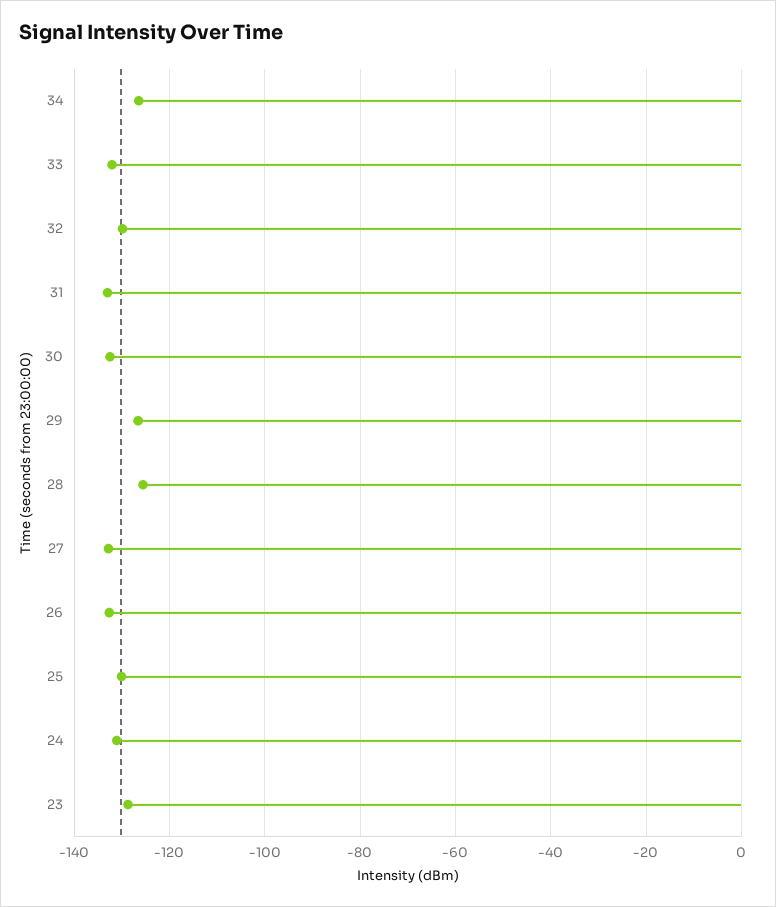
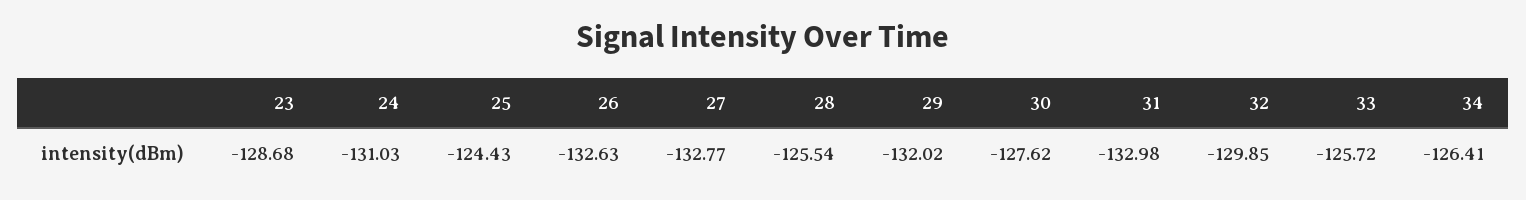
  {
    "34": -126.41,
-   "33": -132,
+   "33": -125.72,
    "32": -129.85,
    "31": -132.98,
-   "30": -132,
+   "30": -127.62,
-   "29": -126,
+   "29": -132.02,
    "28": -125.54,
    "27": -132.77,
    "26": -132.63,
-   "25": -130,
+   "25": -124.43,
    "24": -131.03,
    "23": -128.68
  }

